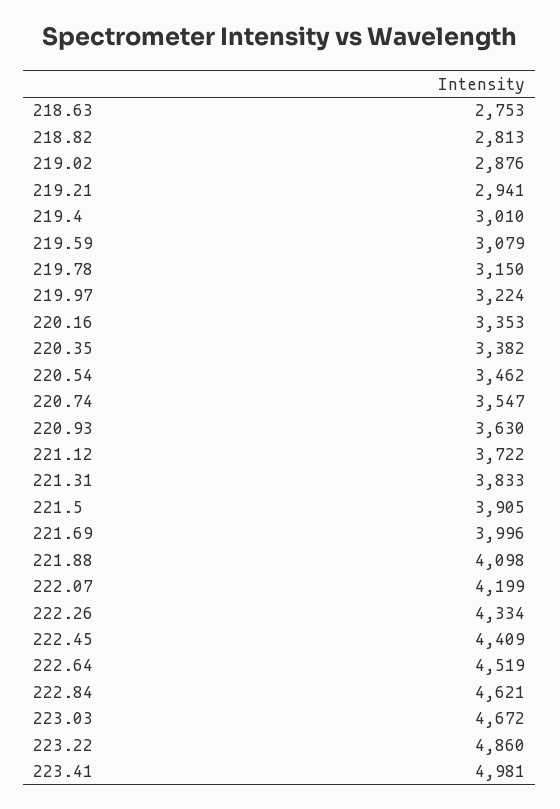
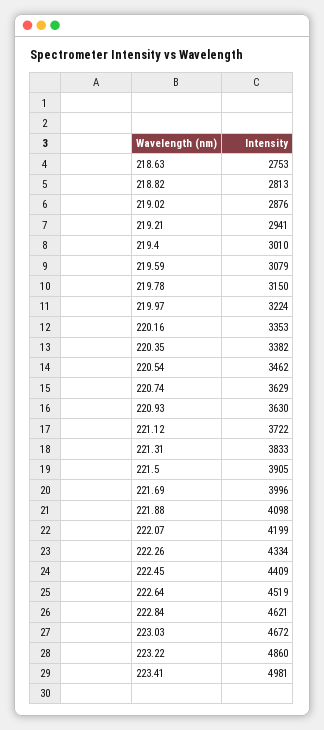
  {
    "218.63": 2753,
    "218.82": 2813,
    "219.02": 2876,
    "219.21": 2941,
    "219.4": 3010,
    "219.59": 3079,
    "219.78": 3150,
    "219.97": 3224,
    "220.16": 3353,
    "220.35": 3382,
    "220.54": 3462,
-   "220.74": 3547,
+   "220.74": 3629,
    "220.93": 3630,
    "221.12": 3722,
    "221.31": 3833,
    "221.5": 3905,
    "221.69": 3996,
    "221.88": 4098,
    "222.07": 4199,
    "222.26": 4334,
    "222.45": 4409,
    "222.64": 4519,
    "222.84": 4621,
    "223.03": 4672,
    "223.22": 4860,
    "223.41": 4981
  }

